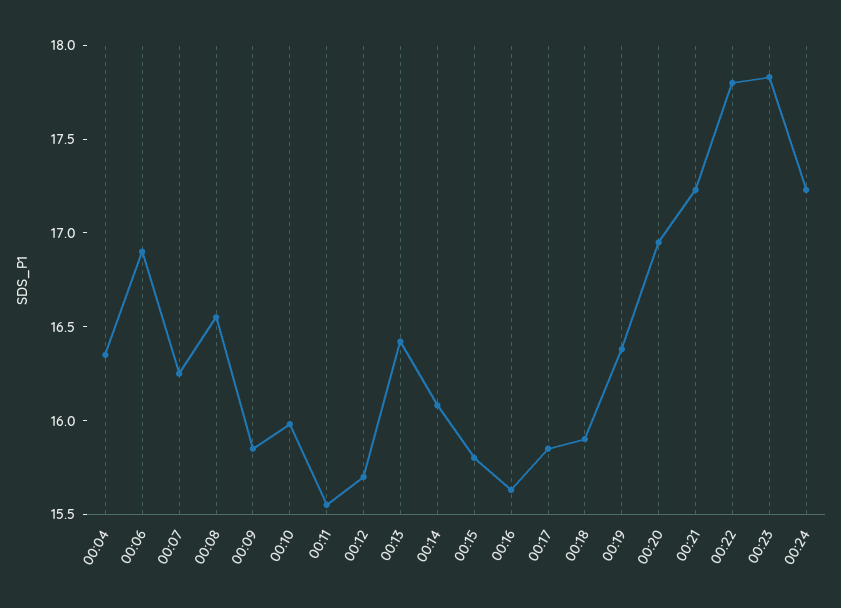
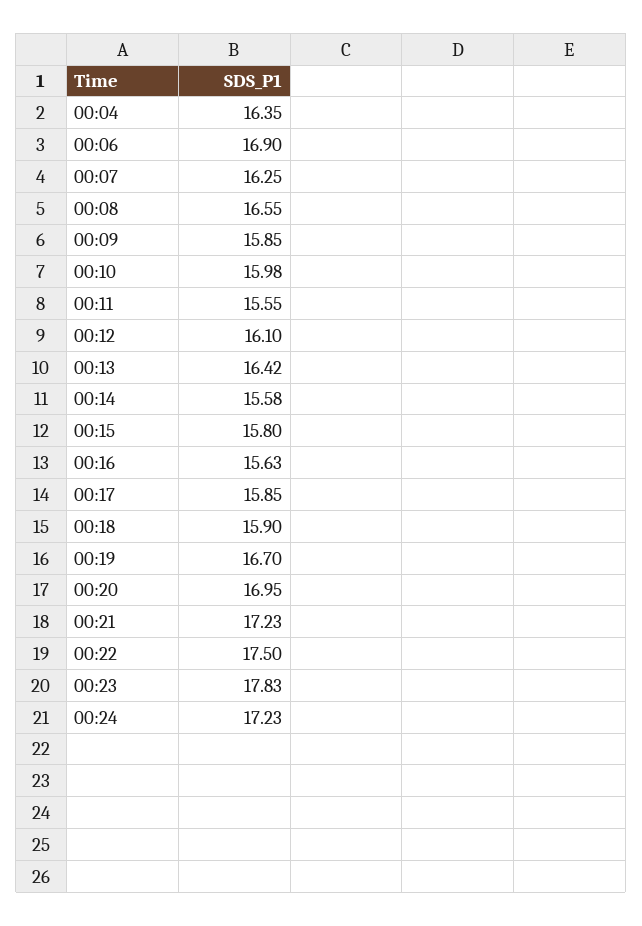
  {
    "00:04": 16.35,
    "00:06": 16.9,
    "00:07": 16.25,
    "00:08": 16.55,
    "00:09": 15.85,
    "00:10": 15.98,
    "00:11": 15.55,
-   "00:12": 15.7,
+   "00:12": 16.1,
    "00:13": 16.42,
-   "00:14": 16.1,
+   "00:14": 15.58,
    "00:15": 15.8,
    "00:16": 15.63,
    "00:17": 15.85,
    "00:18": 15.9,
-   "00:19": 16.4,
+   "00:19": 16.7,
    "00:20": 16.95,
    "00:21": 17.23,
-   "00:22": 17.8,
+   "00:22": 17.5,
    "00:23": 17.83,
    "00:24": 17.23
  }

